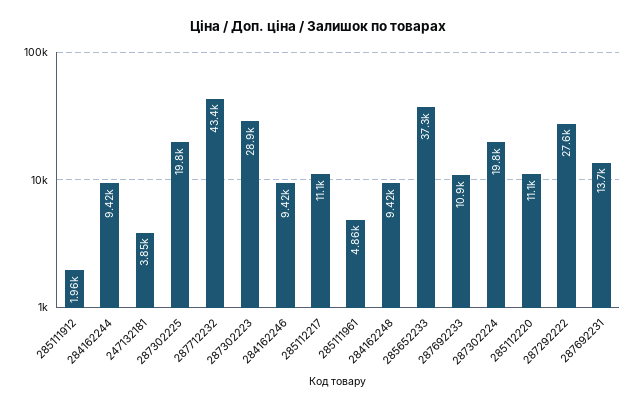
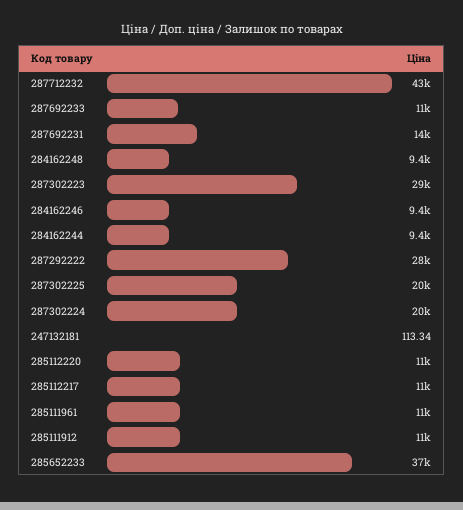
  {
-   "285111912": 1960,
+   "285111912": 11000,
    "284162244": 9420,
-   "247132181": 3850,
+   "247132181": 113.34,
    "287302225": 19800,
    "287712232": 43400,
    "287302223": 28900,
    "284162246": 9420,
    "285112217": 11100,
-   "285111961": 4860,
+   "285111961": 11000,
    "284162248": 9420,
    "285652233": 37300,
    "287692233": 10900,
    "287302224": 19800,
    "285112220": 11100,
    "287292222": 27600,
    "287692231": 13700
  }

